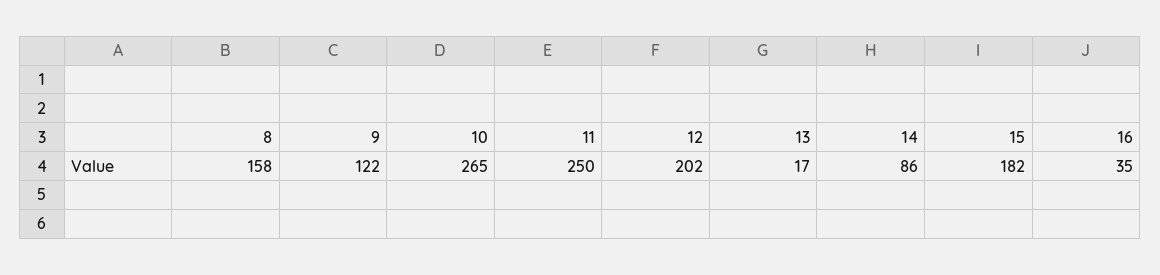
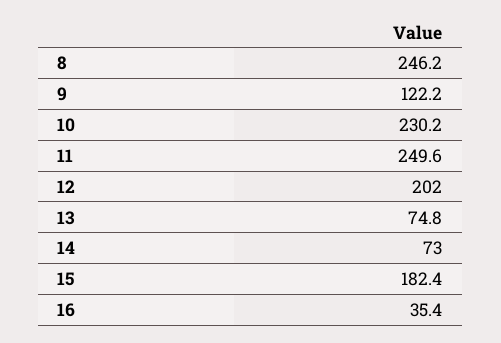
  {
-   "8": 158,
+   "8": 246.2,
    "9": 122.2,
-   "10": 265,
+   "10": 230.2,
    "11": 249.6,
    "12": 202,
-   "13": 17,
+   "13": 74.8,
-   "14": 86,
+   "14": 73,
    "15": 182.4,
    "16": 35.4
  }

